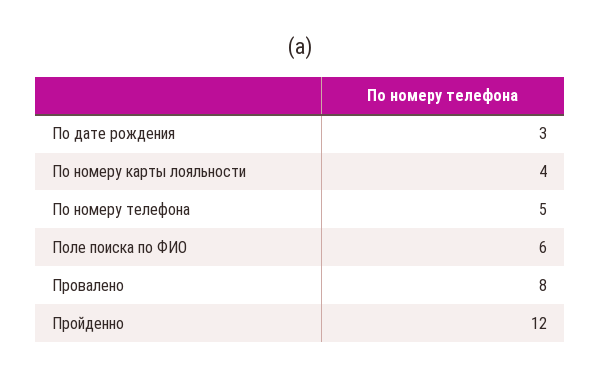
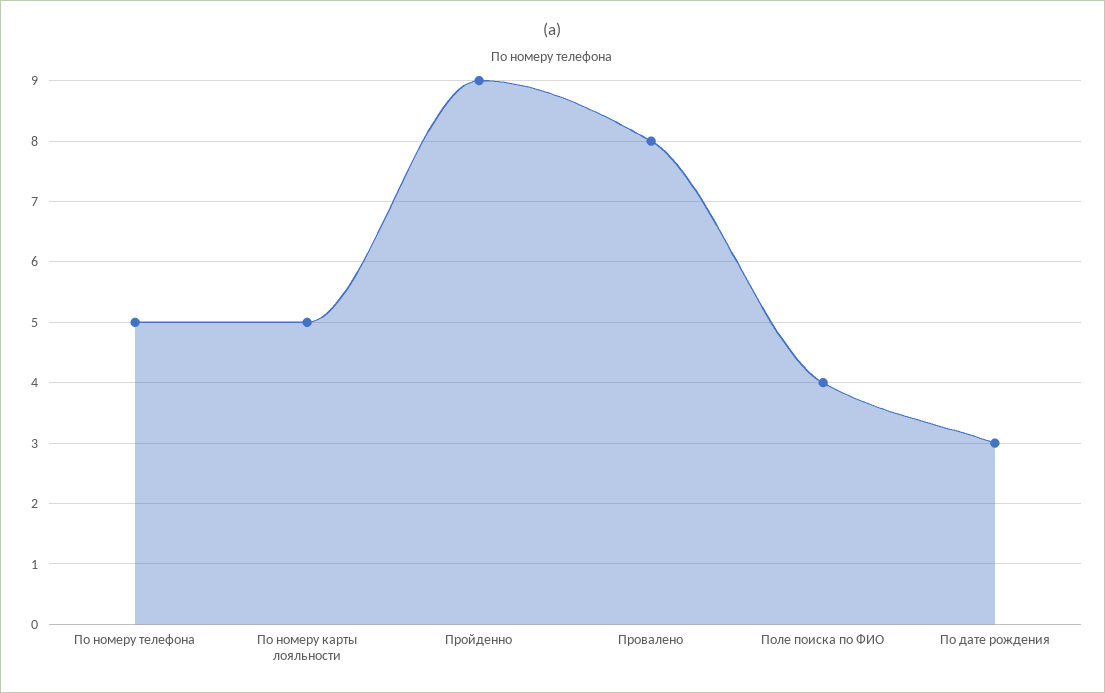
  {
    "По дате рождения": 3,
-   "По номеру карты лояльности": 4,
+   "По номеру карты лояльности": 5,
    "По номеру телефона": 5,
-   "Поле поиска по ФИО": 6,
+   "Поле поиска по ФИО": 4,
    "Провалено": 8,
-   "Пройденно": 12
+   "Пройденно": 9
  }

